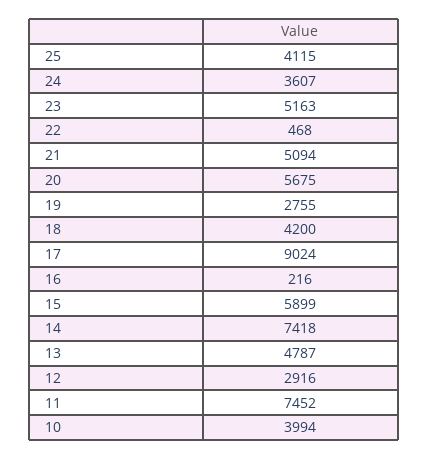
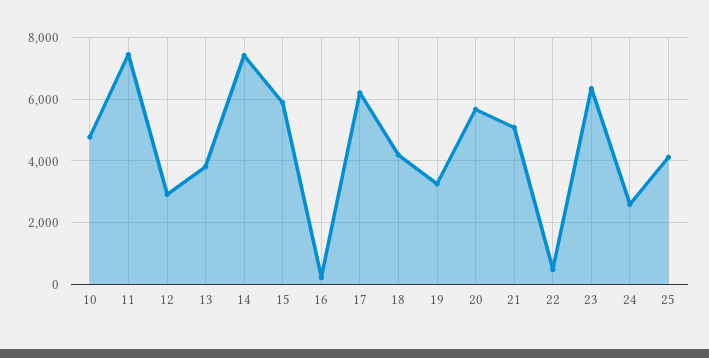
  {
    "25": 4115,
-   "24": 3607,
+   "24": 2600,
-   "23": 5163,
+   "23": 6400,
    "22": 468,
    "21": 5094,
    "20": 5675,
-   "19": 2755,
+   "19": 3200,
    "18": 4200,
-   "17": 9024,
+   "17": 6200,
    "16": 216,
    "15": 5899,
    "14": 7418,
-   "13": 4787,
+   "13": 3800,
    "12": 2916,
    "11": 7452,
-   "10": 3994
+   "10": 4800
  }

